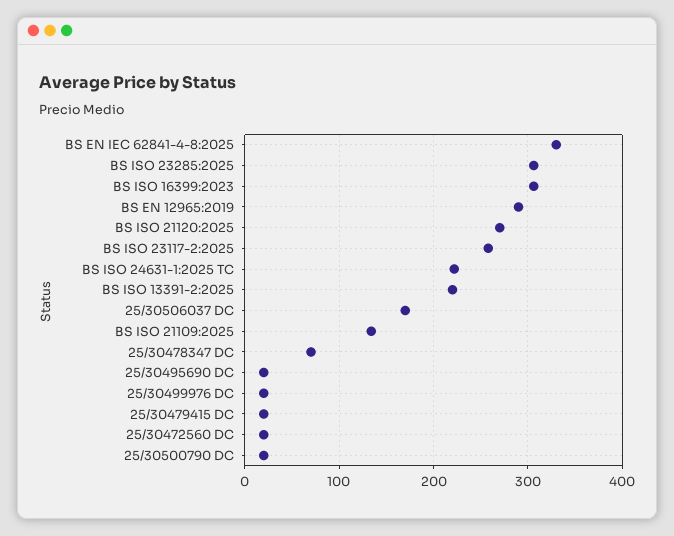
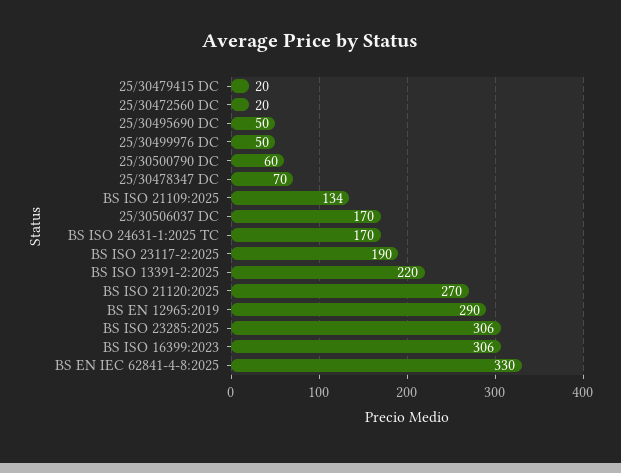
  {
    "BS EN IEC 62841-4-8:2025": 330,
    "BS ISO 23285:2025": 306,
    "BS ISO 16399:2023": 306,
    "BS EN 12965:2019": 290,
    "BS ISO 21120:2025": 270,
-   "BS ISO 23117-2:2025": 260,
+   "BS ISO 23117-2:2025": 190,
-   "BS ISO 24631-1:2025 TC": 220,
+   "BS ISO 24631-1:2025 TC": 170,
    "BS ISO 13391-2:2025": 220,
    "25/30506037 DC": 170,
    "BS ISO 21109:2025": 134,
    "25/30478347 DC": 70,
-   "25/30495690 DC": 20,
+   "25/30495690 DC": 50,
-   "25/30499976 DC": 20,
+   "25/30499976 DC": 50,
    "25/30479415 DC": 20,
    "25/30472560 DC": 20,
-   "25/30500790 DC": 20
+   "25/30500790 DC": 60
  }

